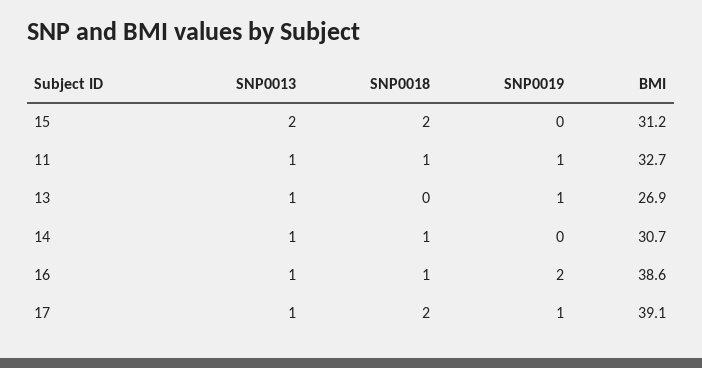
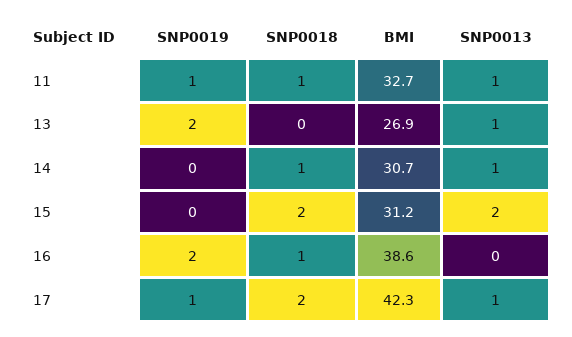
  {
    "SNP0013": {
      "15": 2,
      "11": 1,
      "13": 1,
      "14": 1,
-     "16": 1,
+     "16": 0,
      "17": 1
    },
    "SNP0018": {
      "15": 2,
      "11": 1,
      "13": 0,
      "14": 1,
      "16": 1,
      "17": 2
    },
    "SNP0019": {
      "15": 0,
      "11": 1,
-     "13": 1,
+     "13": 2,
      "14": 0,
      "16": 2,
      "17": 1
    },
    "BMI": {
      "15": 31.2,
      "11": 32.7,
      "13": 26.9,
      "14": 30.7,
      "16": 38.6,
-     "17": 39.1
+     "17": 42.3
    }
  }

